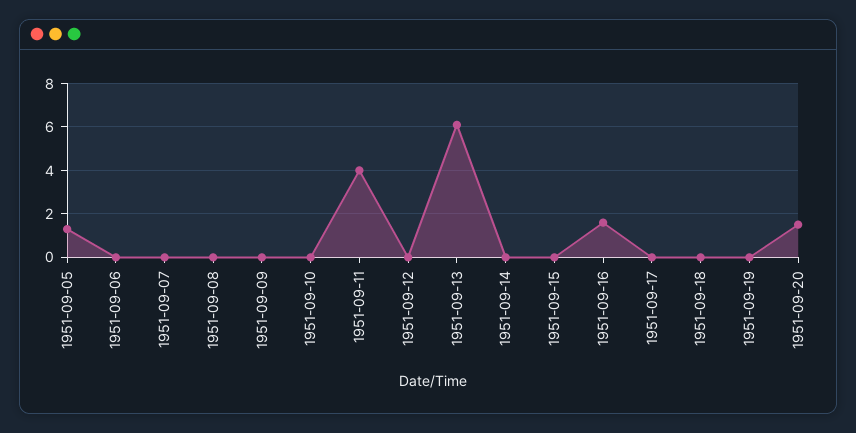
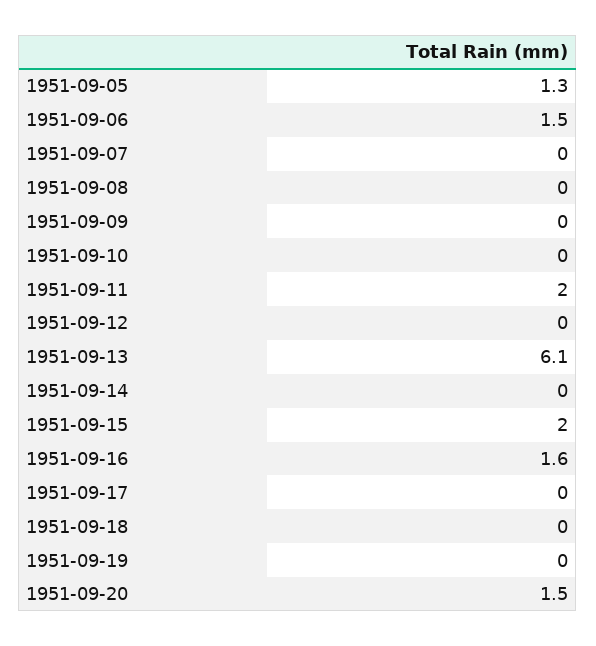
  {
    "1951-09-05": 1.3,
-   "1951-09-06": 0,
+   "1951-09-06": 1.5,
    "1951-09-07": 0,
    "1951-09-08": 0,
    "1951-09-09": 0,
    "1951-09-10": 0,
-   "1951-09-11": 4,
+   "1951-09-11": 2,
    "1951-09-12": 0,
    "1951-09-13": 6.1,
    "1951-09-14": 0,
-   "1951-09-15": 0,
+   "1951-09-15": 2,
    "1951-09-16": 1.6,
    "1951-09-17": 0,
    "1951-09-18": 0,
    "1951-09-19": 0,
    "1951-09-20": 1.5
  }

